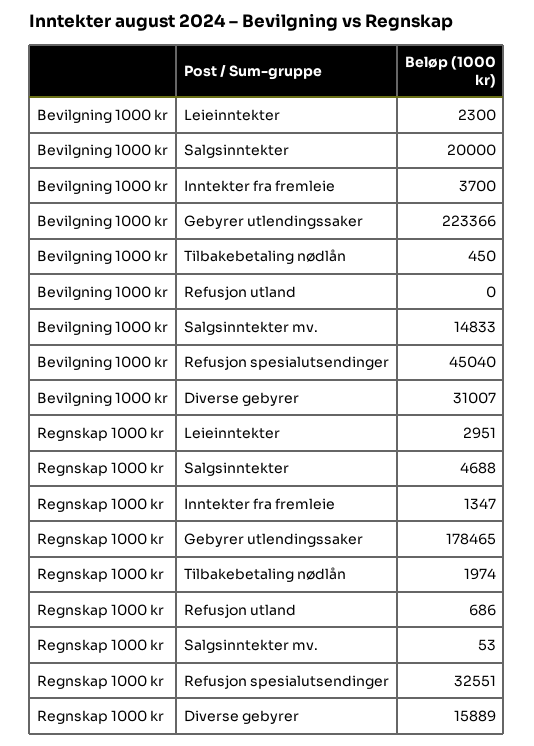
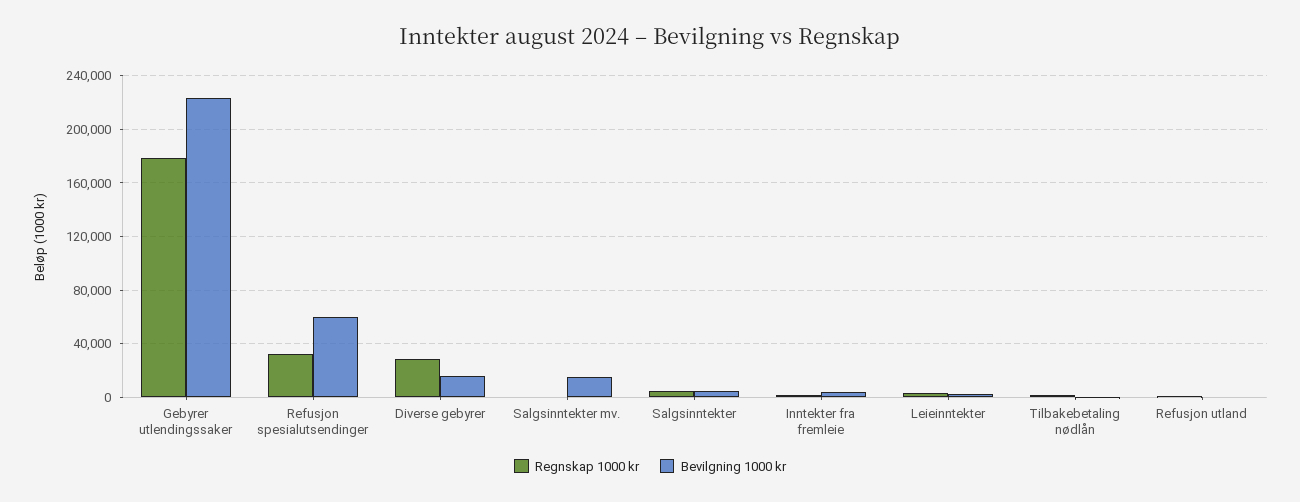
  {
    "Bevilgning 1000 kr": {
      "Leieinntekter": 2300,
-     "Salgsinntekter": 20000,
+     "Salgsinntekter": 5000,
      "Inntekter fra fremleie": 3700,
      "Gebyrer utlendingssaker": 223366,
      "Tilbakebetaling nødlån": 450,
      "Refusjon utland": 0,
      "Salgsinntekter mv.": 14833,
-     "Refusjon spesialutsendinger": 45040,
+     "Refusjon spesialutsendinger": 60000,
-     "Diverse gebyrer": 31007
+     "Diverse gebyrer": 15000
    },
    "Regnskap 1000 kr": {
      "Leieinntekter": 2951,
      "Salgsinntekter": 4688,
      "Inntekter fra fremleie": 1347,
      "Gebyrer utlendingssaker": 178465,
      "Tilbakebetaling nødlån": 1974,
      "Refusjon utland": 686,
      "Salgsinntekter mv.": 53,
      "Refusjon spesialutsendinger": 32551,
-     "Diverse gebyrer": 15889
+     "Diverse gebyrer": 30000
    }
  }

